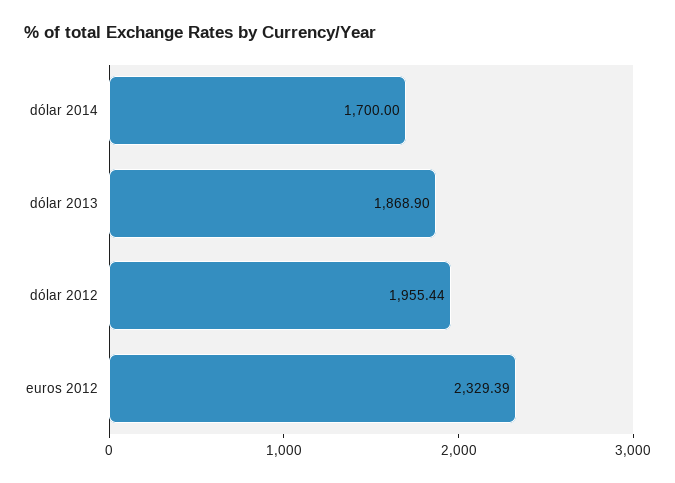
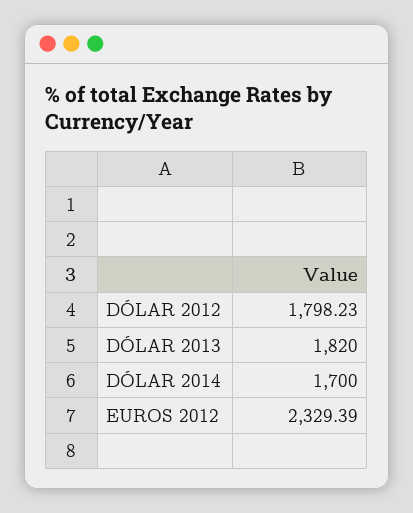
  {
    "dólar 2014": 1700,
-   "dólar 2013": 1868.9,
+   "dólar 2013": 1820,
-   "dólar 2012": 1955.44,
+   "dólar 2012": 1798.23,
    "euros 2012": 2329.39
  }

